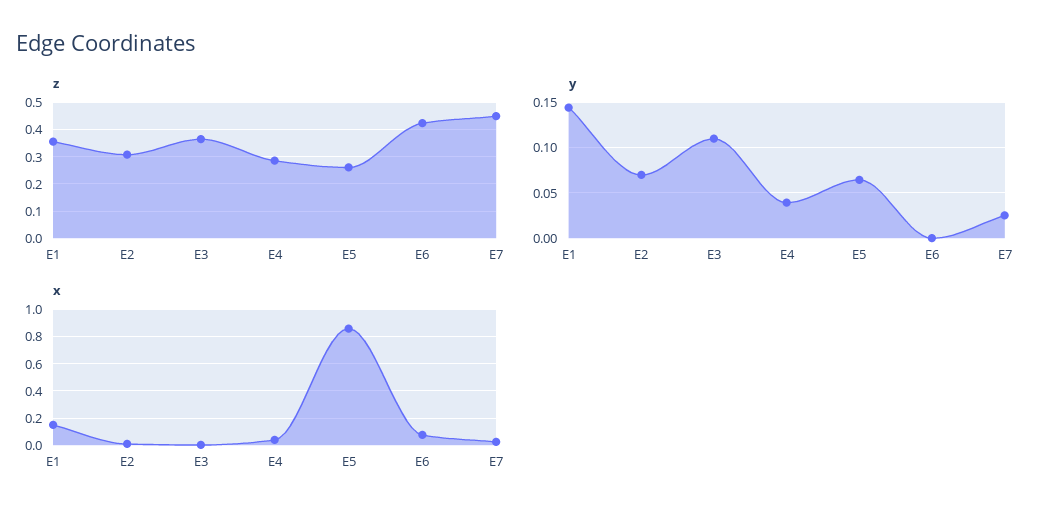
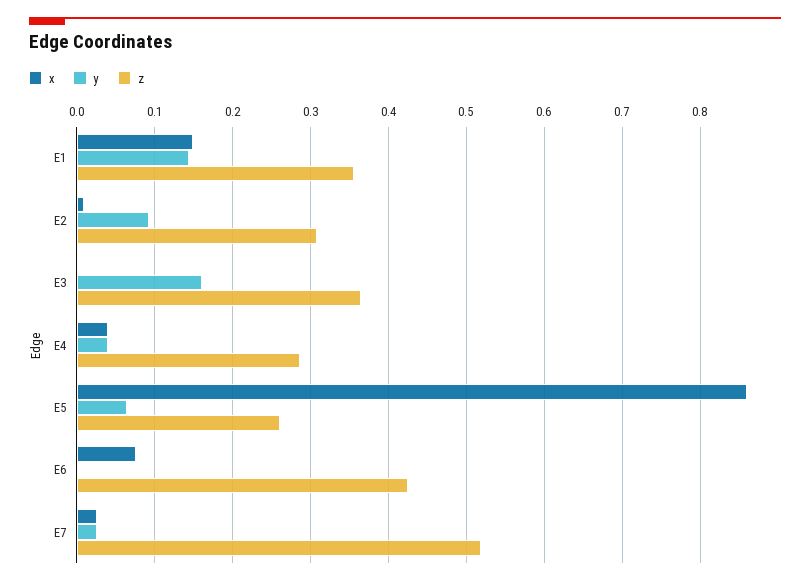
  {
    "z": {
      "E1": 0.36,
      "E2": 0.31,
      "E3": 0.37,
      "E4": 0.29,
      "E5": 0.26,
      "E6": 0.42,
-     "E7": 0.45
+     "E7": 0.52
    },
    "y": {
      "E1": 0.14,
-     "E2": 0.07,
+     "E2": 0.09,
-     "E3": 0.11,
+     "E3": 0.16,
      "E4": 0.04,
      "E5": 0.06,
      "E6": 0,
      "E7": 0.03
    },
    "x": {
      "E1": 0.15,
      "E2": 0.01,
      "E3": 0,
      "E4": 0.04,
      "E5": 0.86,
      "E6": 0.08,
      "E7": 0.03
    }
  }

